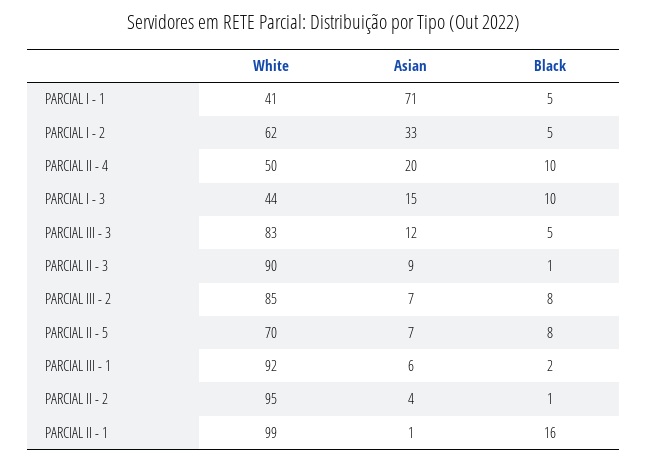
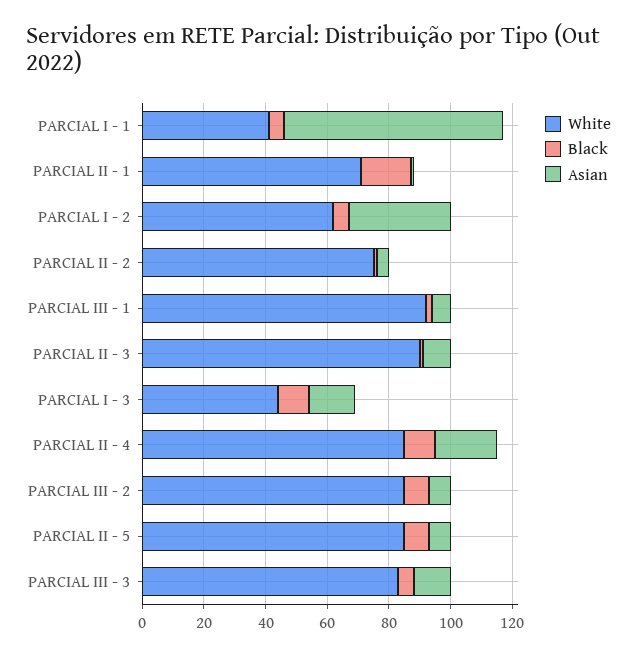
  {
    "White": {
      "PARCIAL I - 1": 41,
      "PARCIAL I - 2": 62,
-     "PARCIAL II - 4": 50,
+     "PARCIAL II - 4": 85,
      "PARCIAL I - 3": 44,
      "PARCIAL III - 3": 83,
      "PARCIAL II - 3": 90,
      "PARCIAL III - 2": 85,
-     "PARCIAL II - 5": 70,
+     "PARCIAL II - 5": 85,
      "PARCIAL III - 1": 92,
-     "PARCIAL II - 2": 95,
+     "PARCIAL II - 2": 75,
-     "PARCIAL II - 1": 99
+     "PARCIAL II - 1": 70
    },
    "Asian": {
      "PARCIAL I - 1": 71,
      "PARCIAL I - 2": 33,
      "PARCIAL II - 4": 20,
      "PARCIAL I - 3": 15,
      "PARCIAL III - 3": 12,
      "PARCIAL II - 3": 9,
      "PARCIAL III - 2": 7,
      "PARCIAL II - 5": 7,
      "PARCIAL III - 1": 6,
      "PARCIAL II - 2": 4,
      "PARCIAL II - 1": 1
    },
    "Black": {
      "PARCIAL I - 1": 5,
      "PARCIAL I - 2": 5,
      "PARCIAL II - 4": 10,
      "PARCIAL I - 3": 10,
      "PARCIAL III - 3": 5,
      "PARCIAL II - 3": 1,
      "PARCIAL III - 2": 8,
      "PARCIAL II - 5": 8,
      "PARCIAL III - 1": 2,
      "PARCIAL II - 2": 1,
      "PARCIAL II - 1": 16
    }
  }

